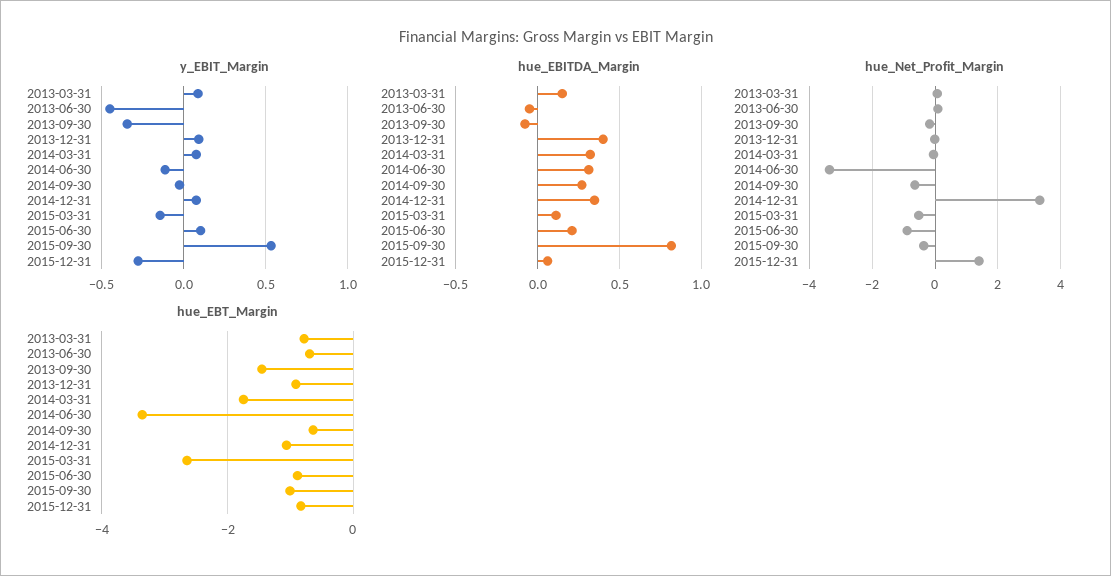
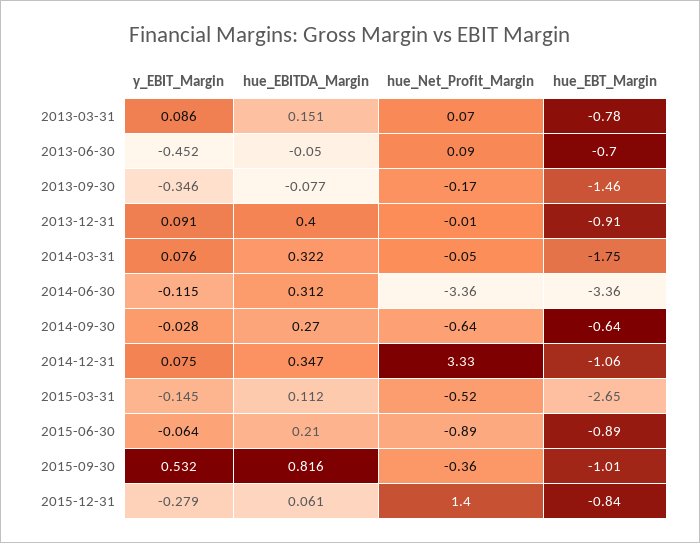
  {
    "y_EBIT_Margin": {
      "2013-03-31": 0.086,
      "2013-06-30": -0.452,
      "2013-09-30": -0.346,
      "2013-12-31": 0.091,
      "2014-03-31": 0.076,
      "2014-06-30": -0.115,
      "2014-09-30": -0.028,
      "2014-12-31": 0.075,
      "2015-03-31": -0.145,
-     "2015-06-30": 0.1,
+     "2015-06-30": -0.064,
      "2015-09-30": 0.532,
      "2015-12-31": -0.279
    },
    "hue_EBITDA_Margin": {
      "2013-03-31": 0.151,
      "2013-06-30": -0.05,
      "2013-09-30": -0.077,
      "2013-12-31": 0.4,
      "2014-03-31": 0.322,
      "2014-06-30": 0.312,
      "2014-09-30": 0.27,
      "2014-12-31": 0.347,
      "2015-03-31": 0.112,
      "2015-06-30": 0.21,
      "2015-09-30": 0.816,
      "2015-12-31": 0.061
    },
    "hue_Net_Profit_Margin": {
      "2013-03-31": 0.07,
      "2013-06-30": 0.09,
      "2013-09-30": -0.17,
      "2013-12-31": -0.01,
      "2014-03-31": -0.05,
      "2014-06-30": -3.36,
      "2014-09-30": -0.64,
      "2014-12-31": 3.33,
      "2015-03-31": -0.52,
      "2015-06-30": -0.89,
      "2015-09-30": -0.36,
      "2015-12-31": 1.4
    },
    "hue_EBT_Margin": {
      "2013-03-31": -0.78,
      "2013-06-30": -0.7,
      "2013-09-30": -1.46,
      "2013-12-31": -0.91,
      "2014-03-31": -1.75,
      "2014-06-30": -3.36,
      "2014-09-30": -0.64,
      "2014-12-31": -1.06,
      "2015-03-31": -2.65,
      "2015-06-30": -0.89,
      "2015-09-30": -1.01,
      "2015-12-31": -0.84
    }
  }

